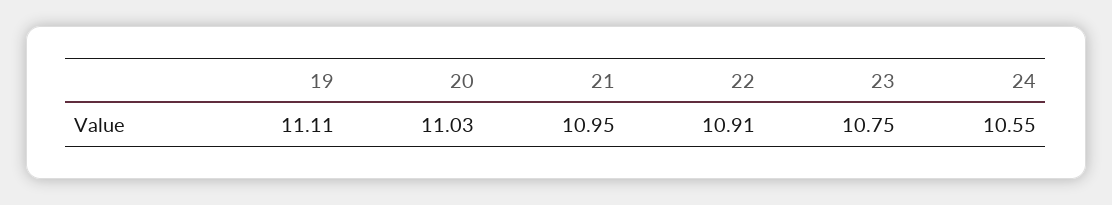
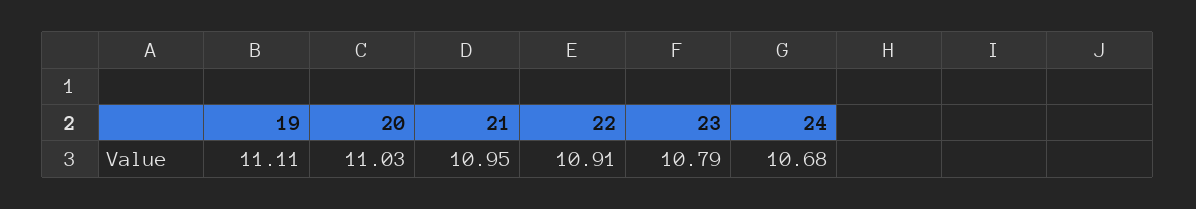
  {
    "19": 11.11,
    "20": 11.03,
    "21": 10.95,
    "22": 10.91,
-   "23": 10.75,
+   "23": 10.79,
-   "24": 10.55
+   "24": 10.68
  }

